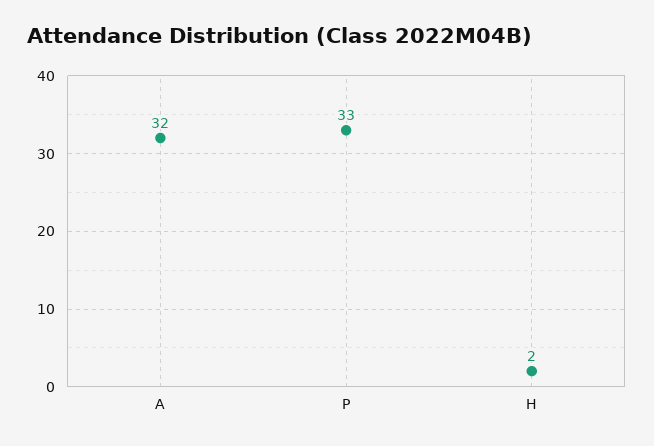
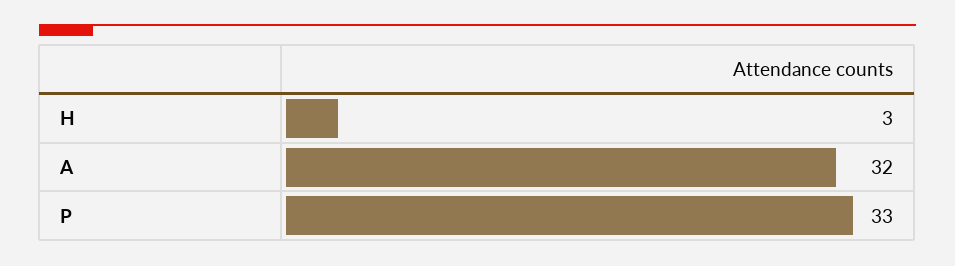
  {
    "A": 32,
    "P": 33,
-   "H": 2
+   "H": 3
  }

